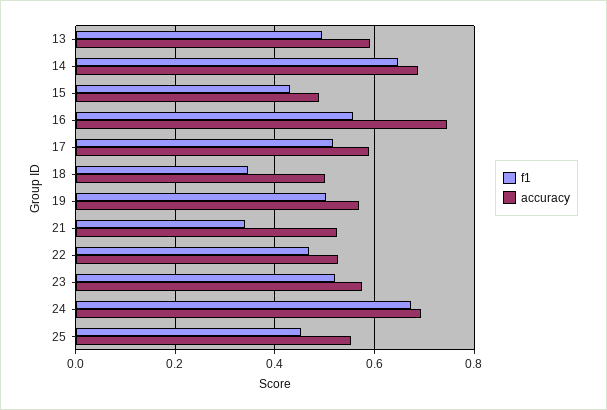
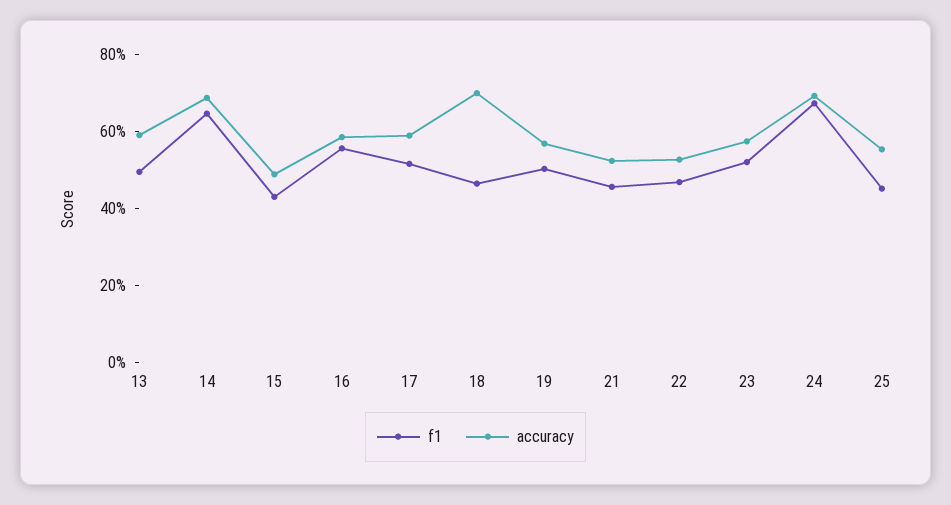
  {
    "f1": {
      "13": 0.5,
      "14": 0.64,
      "15": 0.44,
      "16": 0.56,
      "17": 0.52,
-     "18": 0.34,
+     "18": 0.45,
      "19": 0.5,
-     "21": 0.34,
+     "21": 0.45,
      "22": 0.46,
      "23": 0.52,
      "24": 0.68,
      "25": 0.46
    },
    "accuracy": {
      "13": 0.6,
      "14": 0.68,
      "15": 0.48,
-     "16": 0.74,
+     "16": 0.6,
      "17": 0.58,
-     "18": 0.5,
+     "18": 0.7,
      "19": 0.56,
      "21": 0.52,
      "22": 0.52,
      "23": 0.58,
      "24": 0.7,
      "25": 0.56
    }
  }

